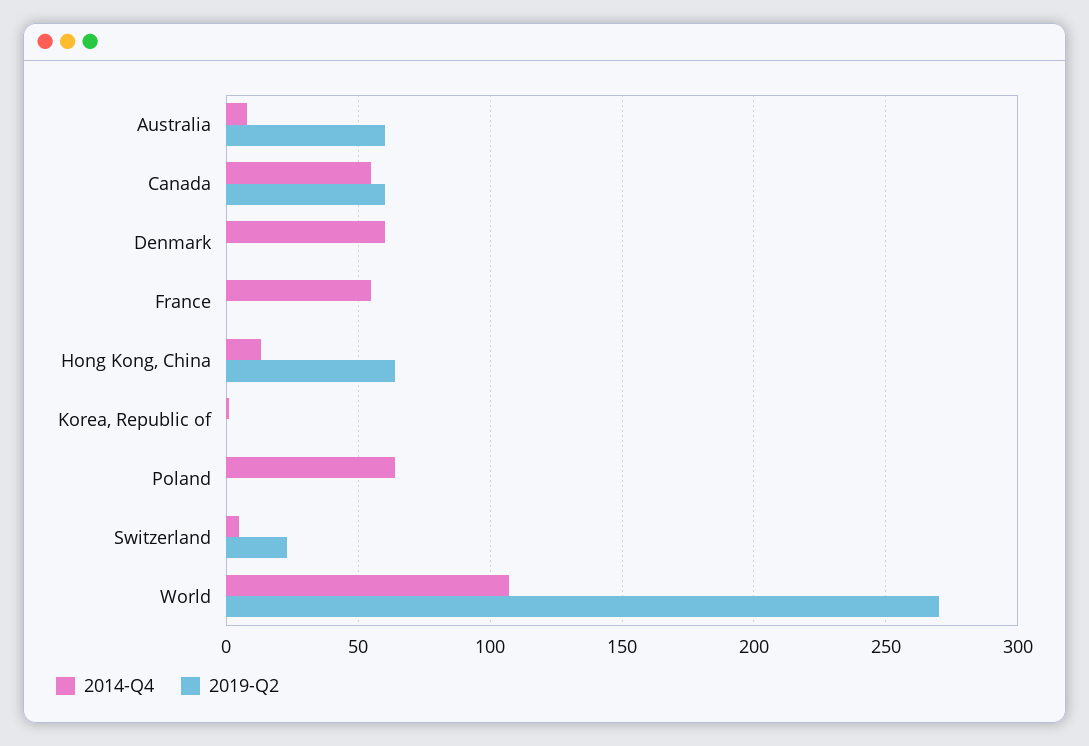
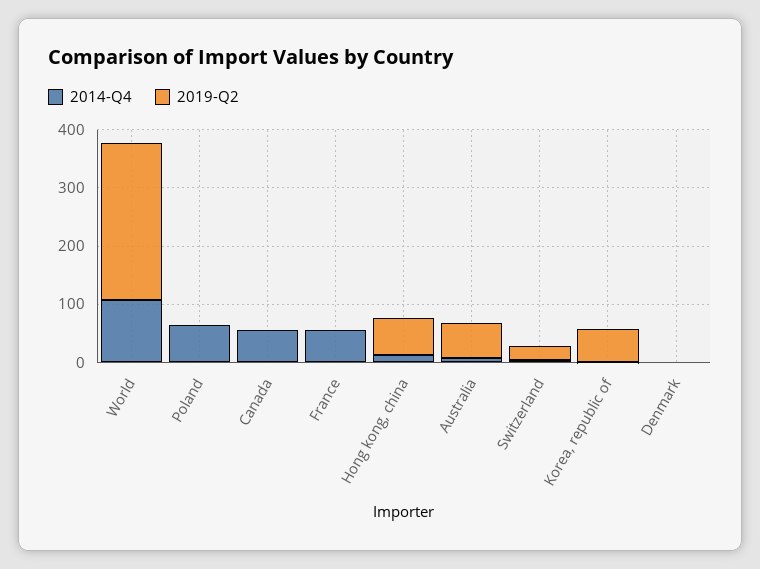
  {
    "2014-Q4": {
      "Australia": 10,
      "Canada": 55,
-     "Denmark": 60,
+     "Denmark": 0,
      "France": 55,
      "Hong Kong, China": 15,
      "Korea, Republic of": 0,
      "Poland": 65,
      "Switzerland": 5,
      "World": 105
    },
    "2019-Q2": {
      "Australia": 60,
-     "Canada": 60,
+     "Canada": 0,
      "Denmark": 0,
      "France": 0,
      "Hong Kong, China": 65,
-     "Korea, Republic of": 0,
+     "Korea, Republic of": 60,
      "Poland": 0,
      "Switzerland": 25,
      "World": 270
    }
  }

